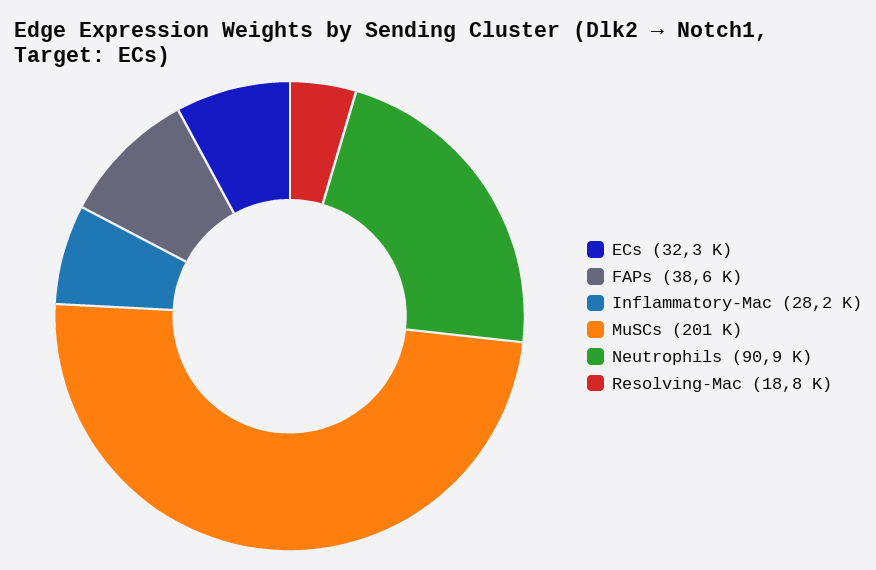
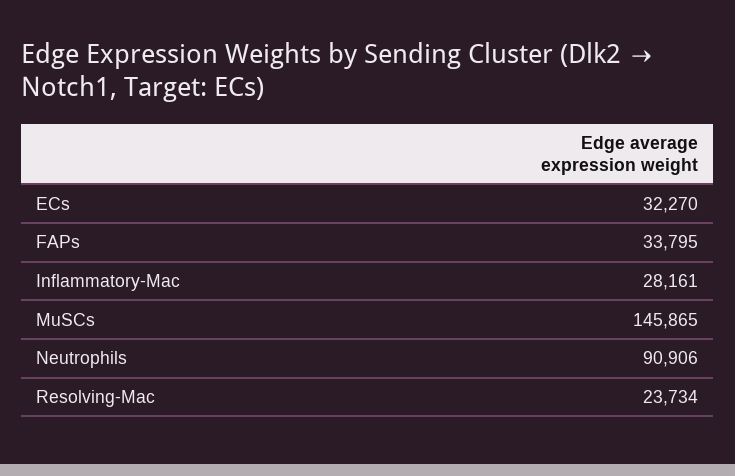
  {
    "ECs": 32270,
-   "FAPs": 38600,
+   "FAPs": 33795,
    "Inflammatory-Mac": 28161,
-   "MuSCs": 201000,
+   "MuSCs": 145865,
    "Neutrophils": 90906,
-   "Resolving-Mac": 18800
+   "Resolving-Mac": 23734
  }

